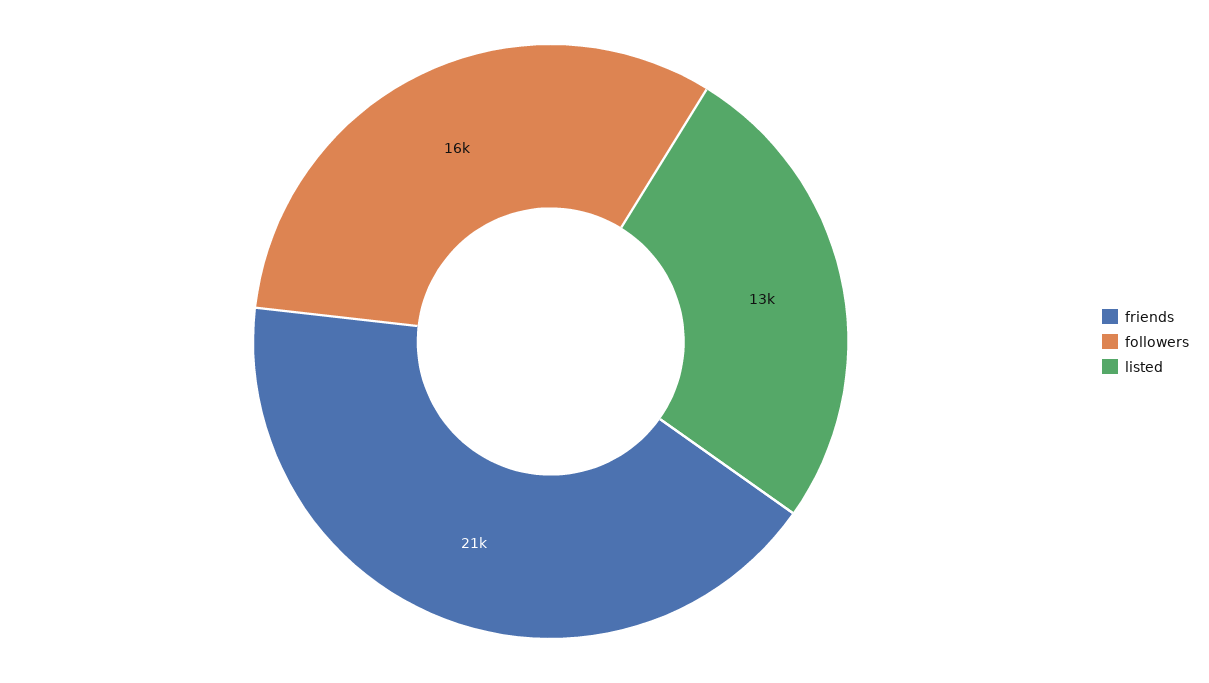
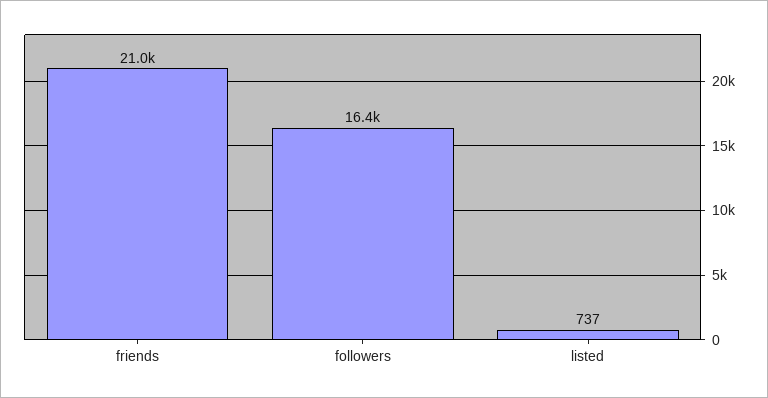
  {
    "friends": 21000,
    "followers": 16400,
-   "listed": 13000
+   "listed": 737
  }

